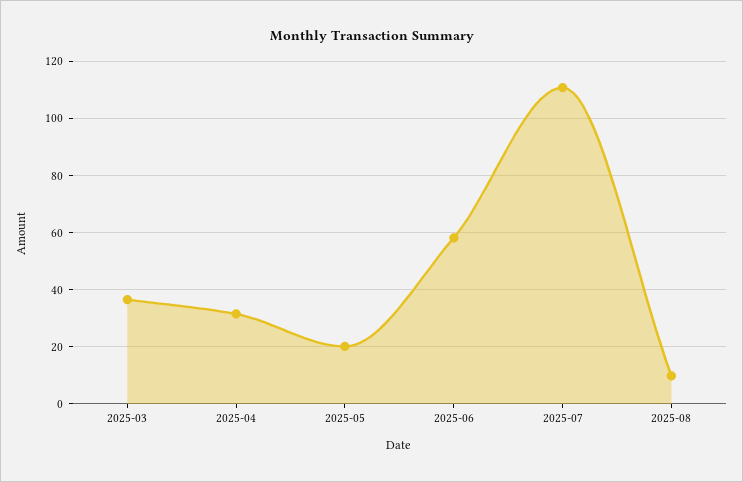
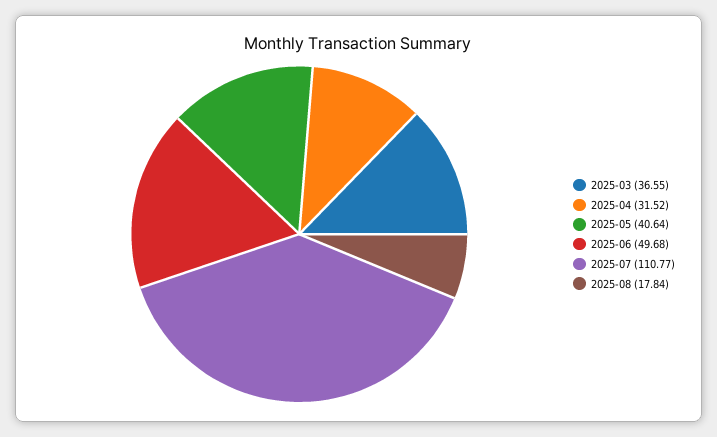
  {
    "2025-03": 36.55,
    "2025-04": 31.52,
-   "2025-05": 20,
+   "2025-05": 40.64,
-   "2025-06": 57.5,
+   "2025-06": 49.68,
    "2025-07": 110.77,
-   "2025-08": 10
+   "2025-08": 17.84
  }

